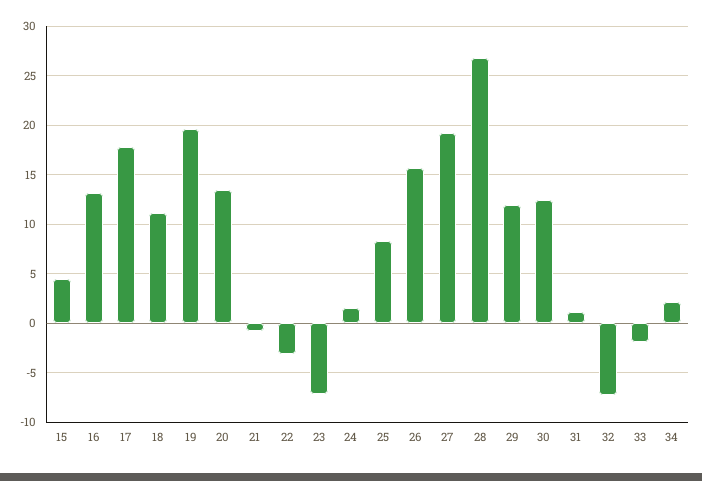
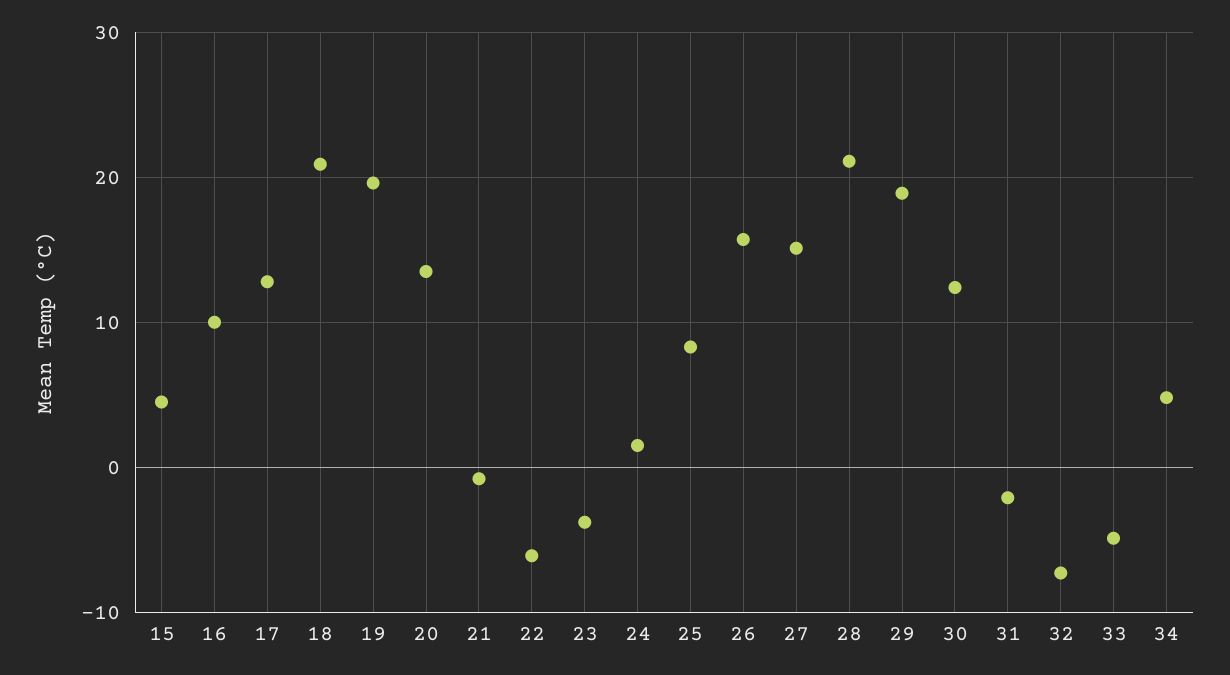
  {
    "15": 5,
-   "16": 13,
+   "16": 10,
-   "17": 18,
+   "17": 13,
-   "18": 11,
+   "18": 21,
    "19": 20,
    "20": 14,
    "21": -1,
-   "22": -3,
+   "22": -6,
-   "23": -7,
+   "23": -4,
    "24": 2,
    "25": 8,
    "26": 16,
-   "27": 19,
+   "27": 15,
-   "28": 27,
+   "28": 21,
-   "29": 12,
+   "29": 19,
    "30": 12,
-   "31": 1,
+   "31": -2,
    "32": -7,
-   "33": -2,
+   "33": -5,
-   "34": 2
+   "34": 5
  }

